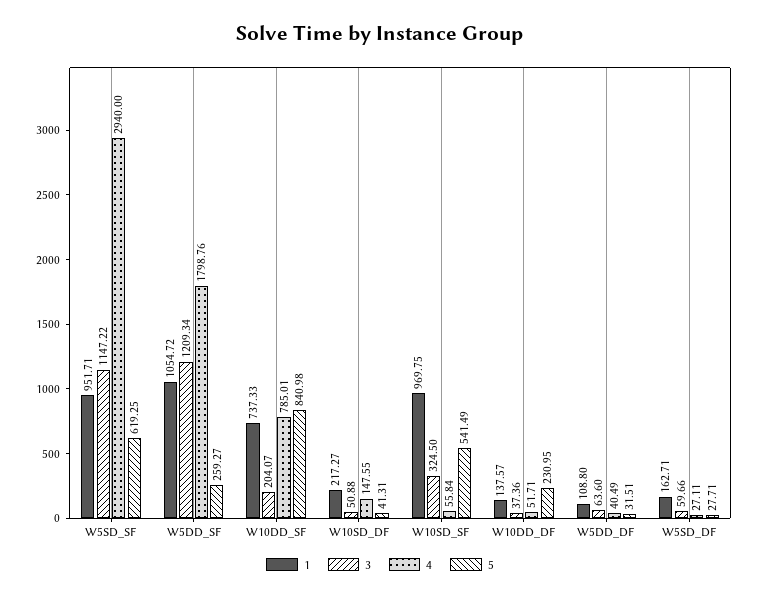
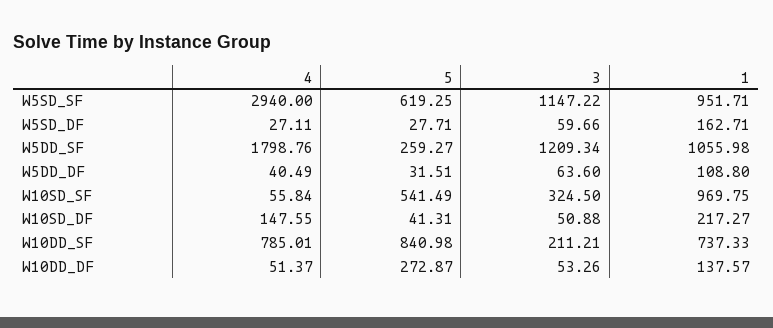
  {
    "1": {
      "W5SD_SF": 951.71,
-     "W5DD_SF": 1054.72,
+     "W5DD_SF": 1055.98,
      "W10DD_SF": 737.33,
      "W10SD_DF": 217.27,
      "W10SD_SF": 969.75,
      "W10DD_DF": 137.57,
      "W5DD_DF": 108.8,
      "W5SD_DF": 162.71
    },
    "3": {
      "W5SD_SF": 1147.22,
      "W5DD_SF": 1209.34,
-     "W10DD_SF": 204.07,
+     "W10DD_SF": 211.21,
      "W10SD_DF": 50.88,
      "W10SD_SF": 324.5,
-     "W10DD_DF": 37.36,
+     "W10DD_DF": 53.26,
      "W5DD_DF": 63.6,
      "W5SD_DF": 59.66
    },
    "4": {
      "W5SD_SF": 2940,
      "W5DD_SF": 1798.76,
      "W10DD_SF": 785.01,
      "W10SD_DF": 147.55,
      "W10SD_SF": 55.84,
-     "W10DD_DF": 51.71,
+     "W10DD_DF": 51.37,
      "W5DD_DF": 40.49,
      "W5SD_DF": 27.11
    },
    "5": {
      "W5SD_SF": 619.25,
      "W5DD_SF": 259.27,
      "W10DD_SF": 840.98,
      "W10SD_DF": 41.31,
      "W10SD_SF": 541.49,
-     "W10DD_DF": 230.95,
+     "W10DD_DF": 272.87,
      "W5DD_DF": 31.51,
      "W5SD_DF": 27.71
    }
  }

